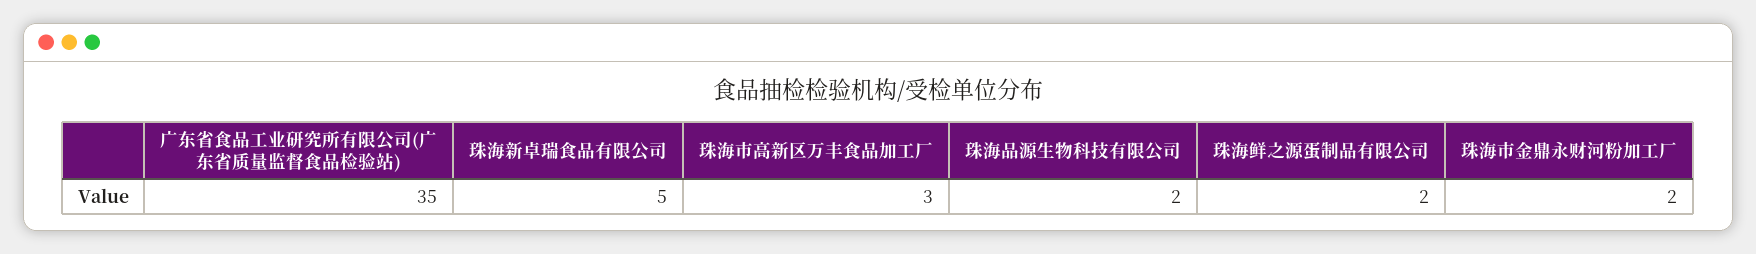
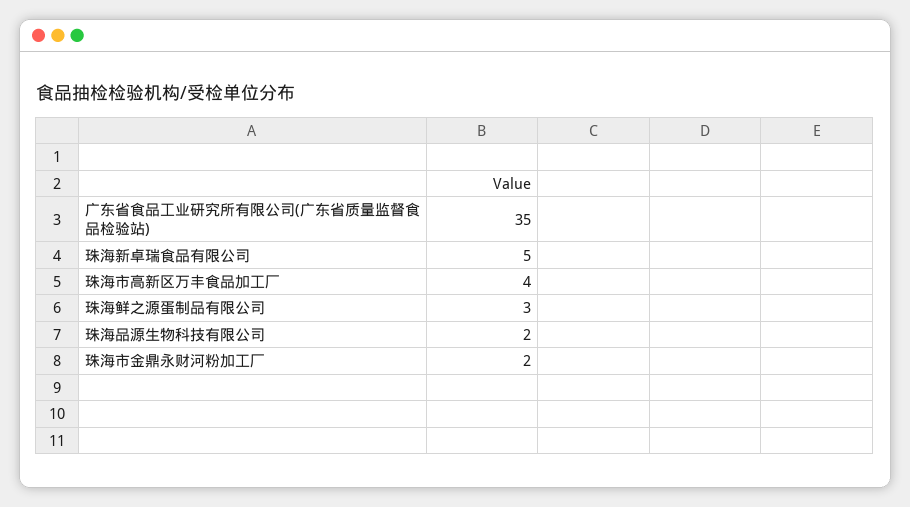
  {
    "广东省食品工业研究所有限公司(广东省质量监督食品检验站)": 35,
    "珠海新卓瑞食品有限公司": 5,
-   "珠海市高新区万丰食品加工厂": 3,
+   "珠海市高新区万丰食品加工厂": 4,
    "珠海品源生物科技有限公司": 2,
-   "珠海鲜之源蛋制品有限公司": 2,
+   "珠海鲜之源蛋制品有限公司": 3,
    "珠海市金鼎永财河粉加工厂": 2
  }

